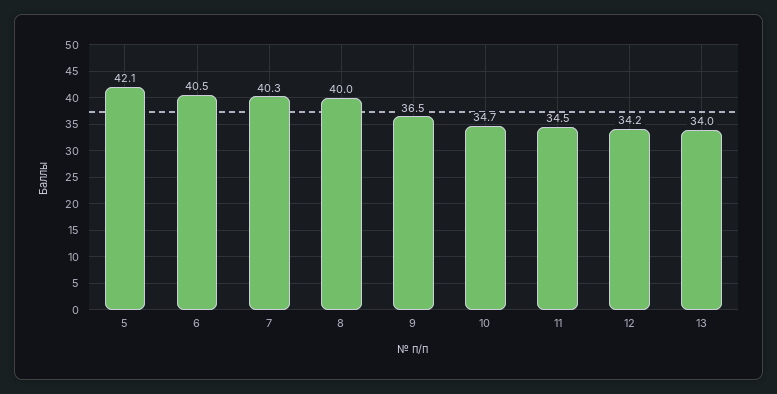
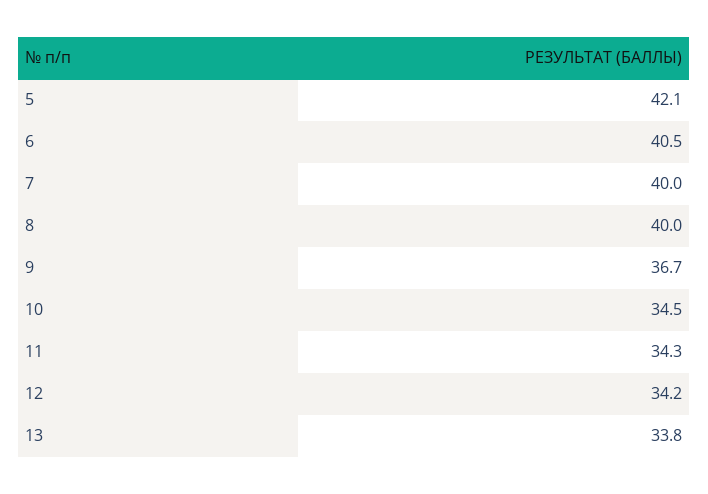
  {
    "5": 42.1,
    "6": 40.5,
-   "7": 40.3,
+   "7": 40,
    "8": 40,
-   "9": 36.5,
+   "9": 36.7,
-   "10": 34.7,
+   "10": 34.5,
-   "11": 34.5,
+   "11": 34.3,
    "12": 34.2,
-   "13": 34
+   "13": 33.8
  }

